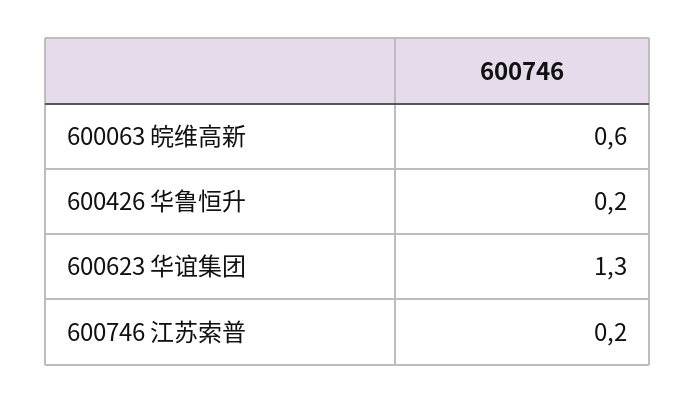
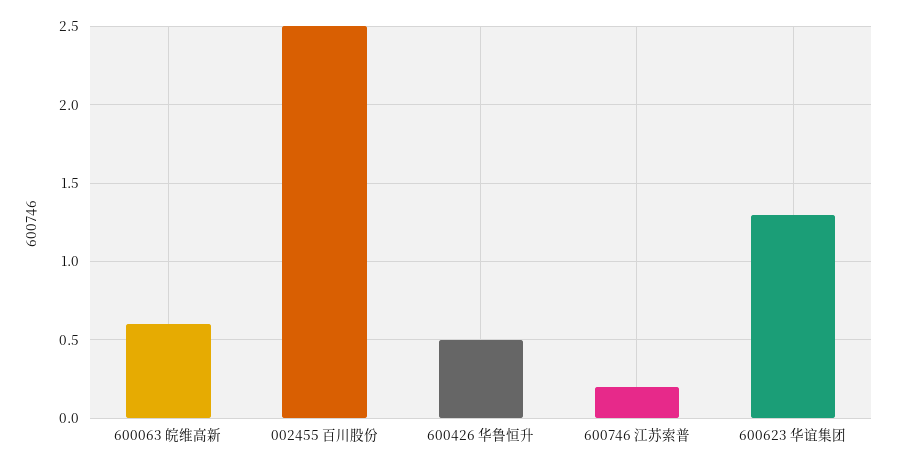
  {
    "600063 皖维高新": 0.6,
-   "600426 华鲁恒升": 0.2,
+   "600426 华鲁恒升": 0.5,
    "600623 华谊集团": 1.3,
-   "600746 江苏索普": 0.2
+   "600746 江苏索普": 0.2,
+   "002455 百川股份": 2.5
  }

